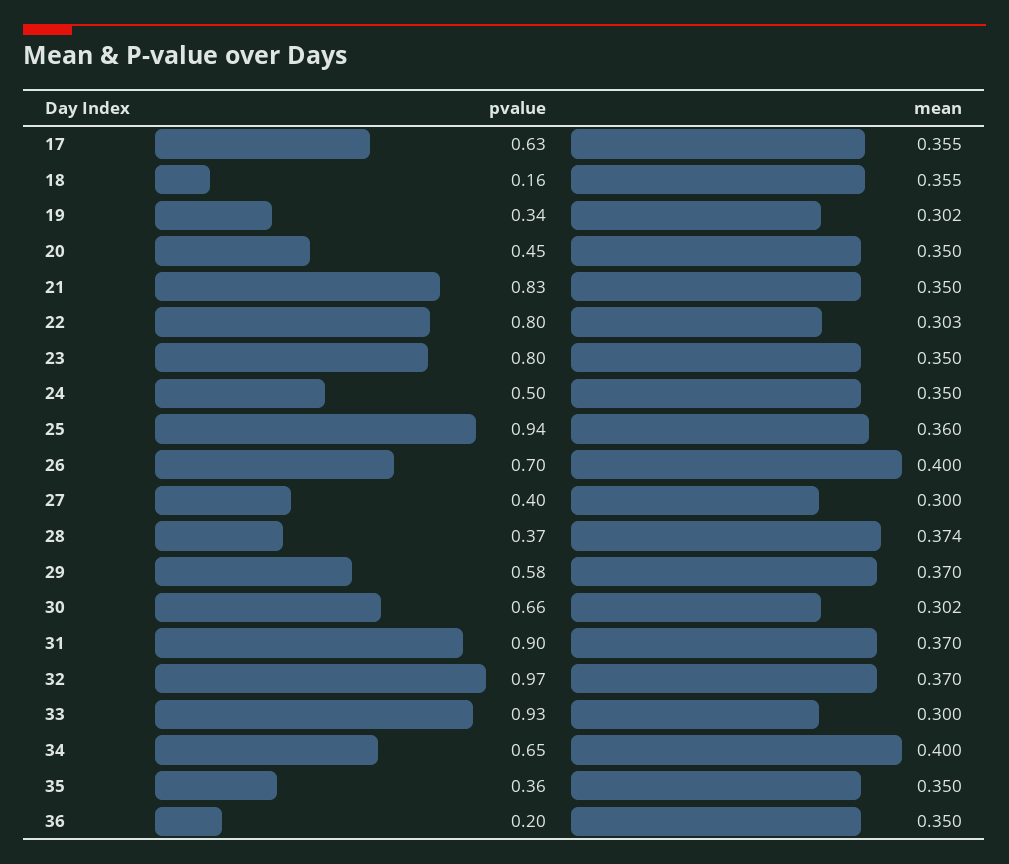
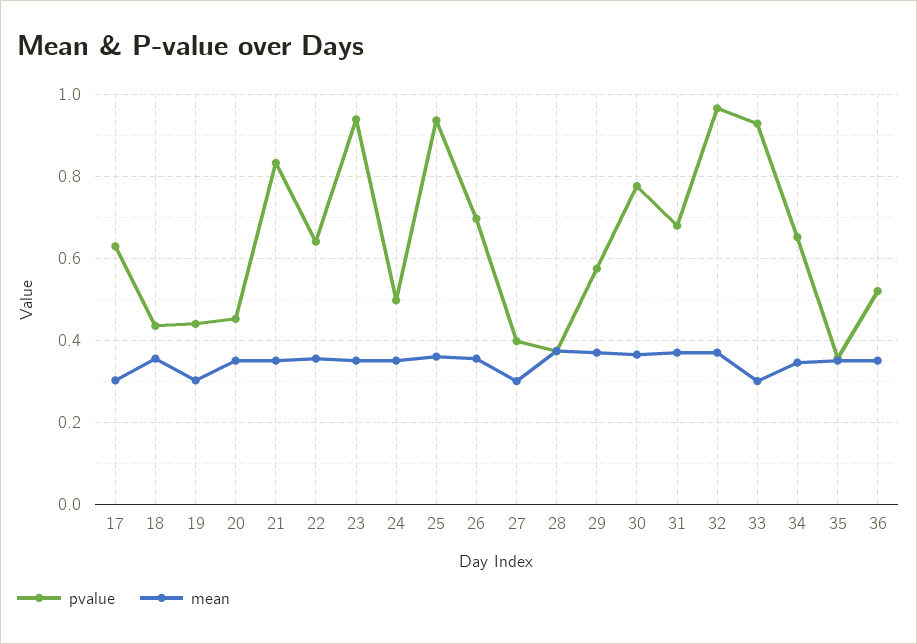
  {
    "pvalue": {
      "17": 0.63,
-     "18": 0.16,
+     "18": 0.44,
-     "19": 0.34,
+     "19": 0.44,
      "20": 0.45,
      "21": 0.83,
-     "22": 0.8,
+     "22": 0.64,
-     "23": 0.8,
+     "23": 0.94,
      "24": 0.5,
      "25": 0.94,
      "26": 0.7,
      "27": 0.4,
      "28": 0.37,
      "29": 0.58,
-     "30": 0.66,
+     "30": 0.78,
-     "31": 0.9,
+     "31": 0.68,
      "32": 0.97,
      "33": 0.93,
      "34": 0.65,
      "35": 0.36,
-     "36": 0.2
+     "36": 0.52
    },
    "mean": {
-     "17": 0.355,
+     "17": 0.3,
      "18": 0.355,
      "19": 0.302,
      "20": 0.35,
      "21": 0.35,
-     "22": 0.303,
+     "22": 0.36,
      "23": 0.35,
      "24": 0.35,
      "25": 0.36,
-     "26": 0.4,
+     "26": 0.36,
      "27": 0.3,
      "28": 0.374,
      "29": 0.37,
-     "30": 0.302,
+     "30": 0.36,
      "31": 0.37,
      "32": 0.37,
      "33": 0.3,
-     "34": 0.4,
+     "34": 0.34,
      "35": 0.35,
      "36": 0.35
    }
  }

